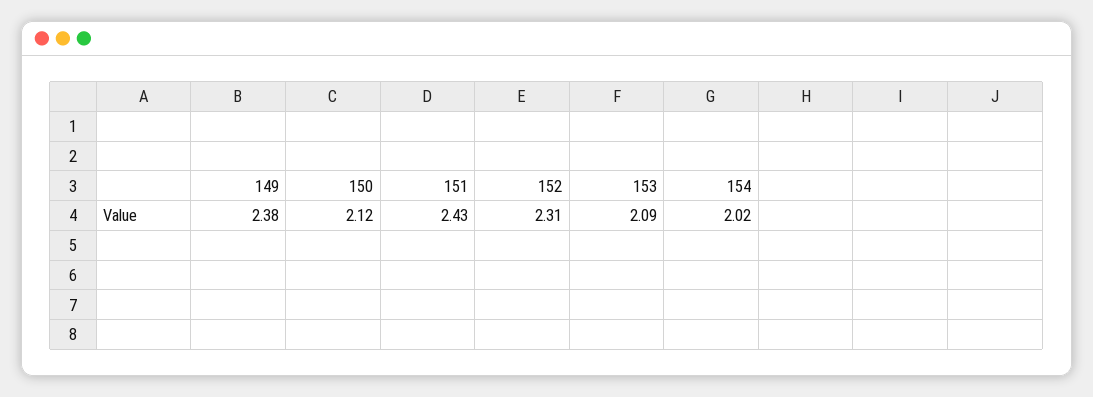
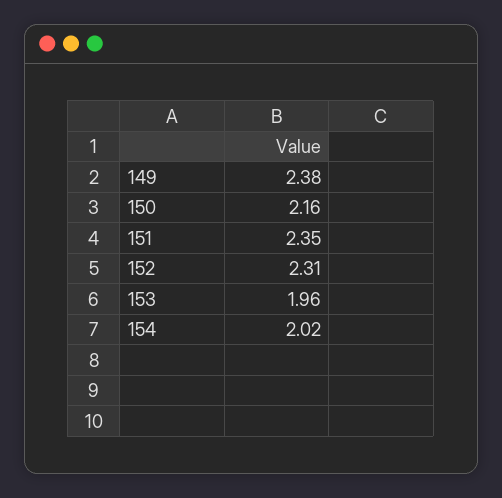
  {
    "149": 2.38,
-   "150": 2.12,
+   "150": 2.16,
-   "151": 2.43,
+   "151": 2.35,
    "152": 2.31,
-   "153": 2.09,
+   "153": 1.96,
    "154": 2.02
  }

